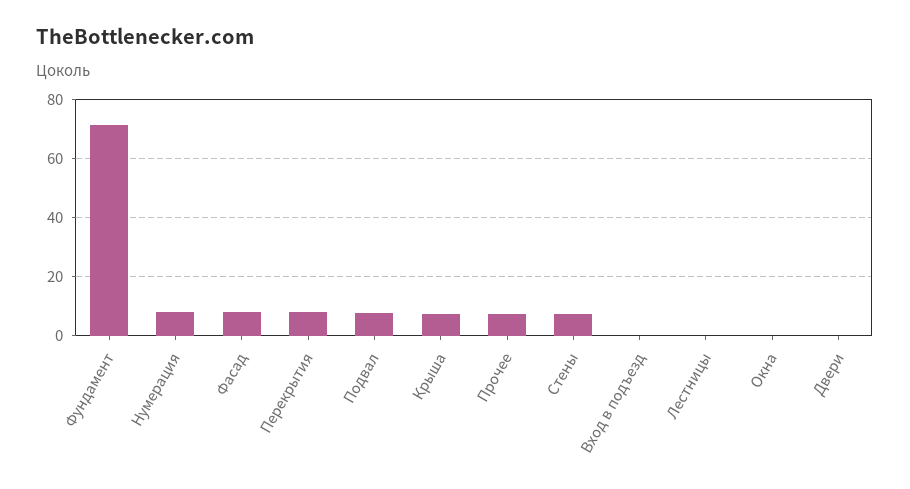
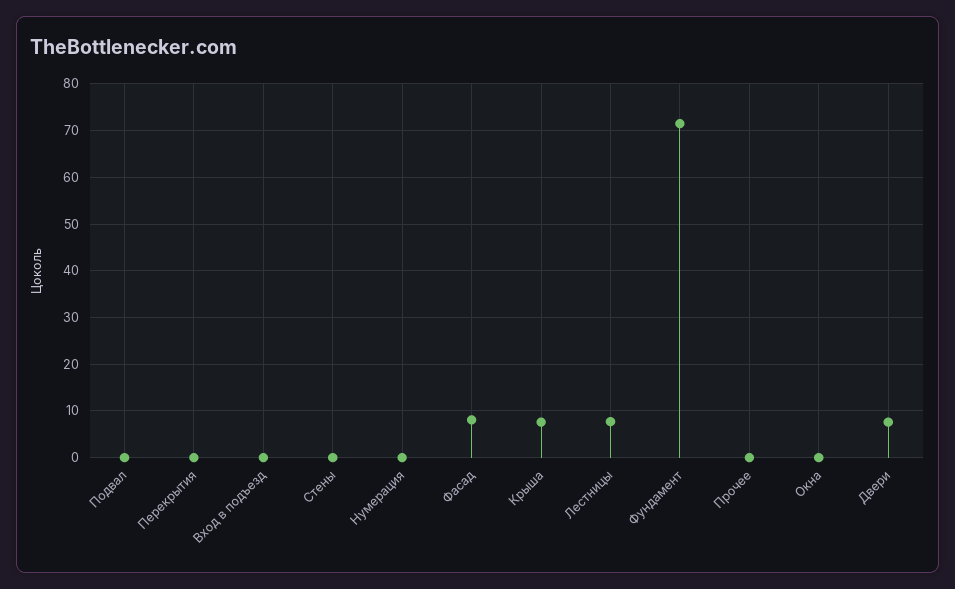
  {
    "Фундамент": 72,
-   "Нумерация": 7.5,
+   "Нумерация": 0,
    "Фасад": 8,
-   "Перекрытия": 7.5,
+   "Перекрытия": 0,
-   "Подвал": 7.5,
+   "Подвал": 0,
    "Крыша": 8,
-   "Прочее": 7.5,
+   "Прочее": 0,
-   "Стены": 7.5,
+   "Стены": 0,
    "Вход в подъезд": 0,
-   "Лестницы": 0,
+   "Лестницы": 8,
    "Окна": 0,
-   "Двери": 0
+   "Двери": 8
  }

